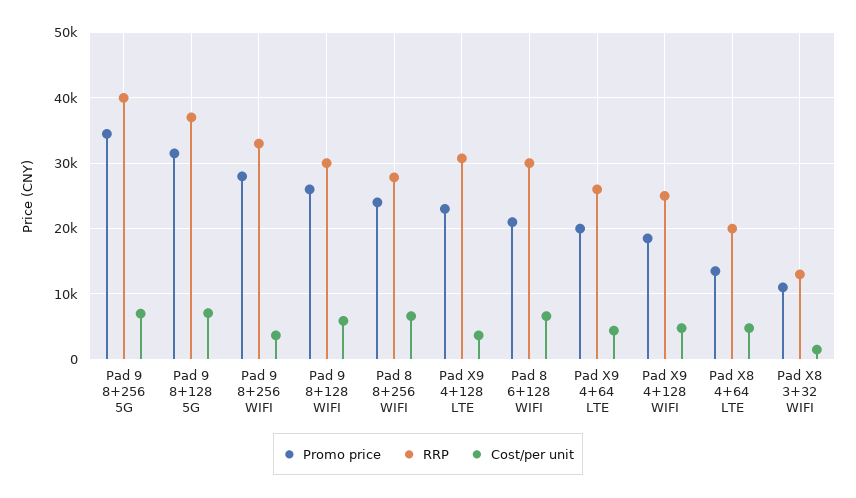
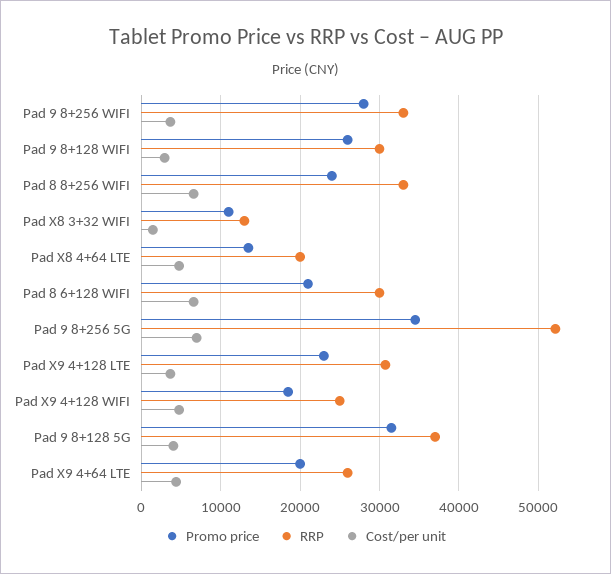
  {
    "Promo price": {
      "Pad 9 8+256 5G": 34000,
      "Pad 9 8+128 5G": 31000,
      "Pad 9 8+256 WIFI": 28000,
      "Pad 9 8+128 WIFI": 26000,
      "Pad 8 8+256 WIFI": 24000,
      "Pad X9 4+128 LTE": 23000,
      "Pad 8 6+128 WIFI": 21000,
      "Pad X9 4+64 LTE": 20000,
      "Pad X9 4+128 WIFI": 18000,
      "Pad X8 4+64 LTE": 13000,
      "Pad X8 3+32 WIFI": 11000
    },
    "RRP": {
-     "Pad 9 8+256 5G": 40000,
+     "Pad 9 8+256 5G": 52000,
      "Pad 9 8+128 5G": 37000,
      "Pad 9 8+256 WIFI": 33000,
      "Pad 9 8+128 WIFI": 30000,
-     "Pad 8 8+256 WIFI": 28000,
+     "Pad 8 8+256 WIFI": 33000,
      "Pad X9 4+128 LTE": 31000,
      "Pad 8 6+128 WIFI": 30000,
      "Pad X9 4+64 LTE": 26000,
      "Pad X9 4+128 WIFI": 25000,
      "Pad X8 4+64 LTE": 20000,
      "Pad X8 3+32 WIFI": 13000
    },
    "Cost/per unit": {
      "Pad 9 8+256 5G": 7000,
-     "Pad 9 8+128 5G": 7000,
+     "Pad 9 8+128 5G": 4000,
      "Pad 9 8+256 WIFI": 4000,
-     "Pad 9 8+128 WIFI": 6000,
+     "Pad 9 8+128 WIFI": 3000,
      "Pad 8 8+256 WIFI": 7000,
      "Pad X9 4+128 LTE": 4000,
      "Pad 8 6+128 WIFI": 7000,
      "Pad X9 4+64 LTE": 4000,
      "Pad X9 4+128 WIFI": 5000,
      "Pad X8 4+64 LTE": 5000,
      "Pad X8 3+32 WIFI": 1000
    }
  }

